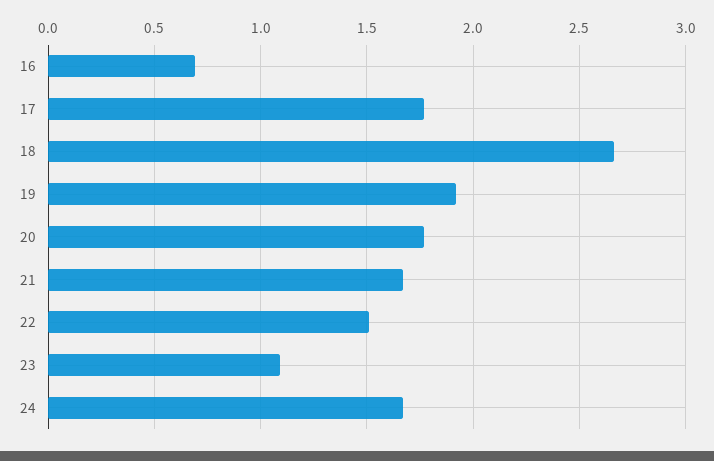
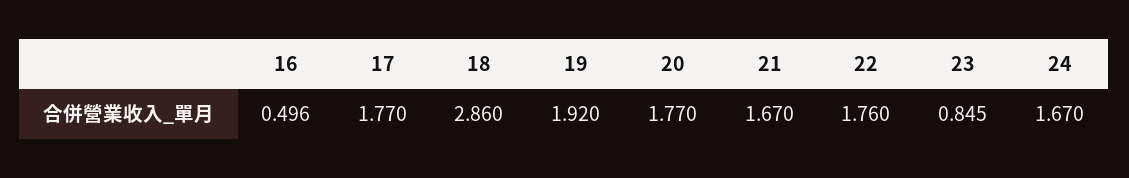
  {
-   "16": 0.7,
+   "16": 0.496,
    "17": 1.77,
-   "18": 2.65,
+   "18": 2.86,
    "19": 1.92,
    "20": 1.77,
    "21": 1.67,
-   "22": 1.5,
+   "22": 1.76,
-   "23": 1.1,
+   "23": 0.845,
    "24": 1.67
  }

